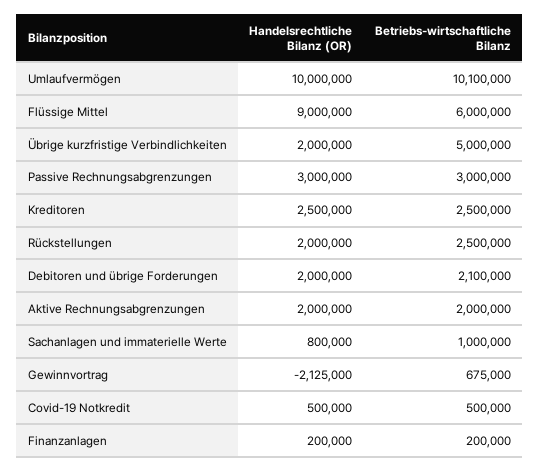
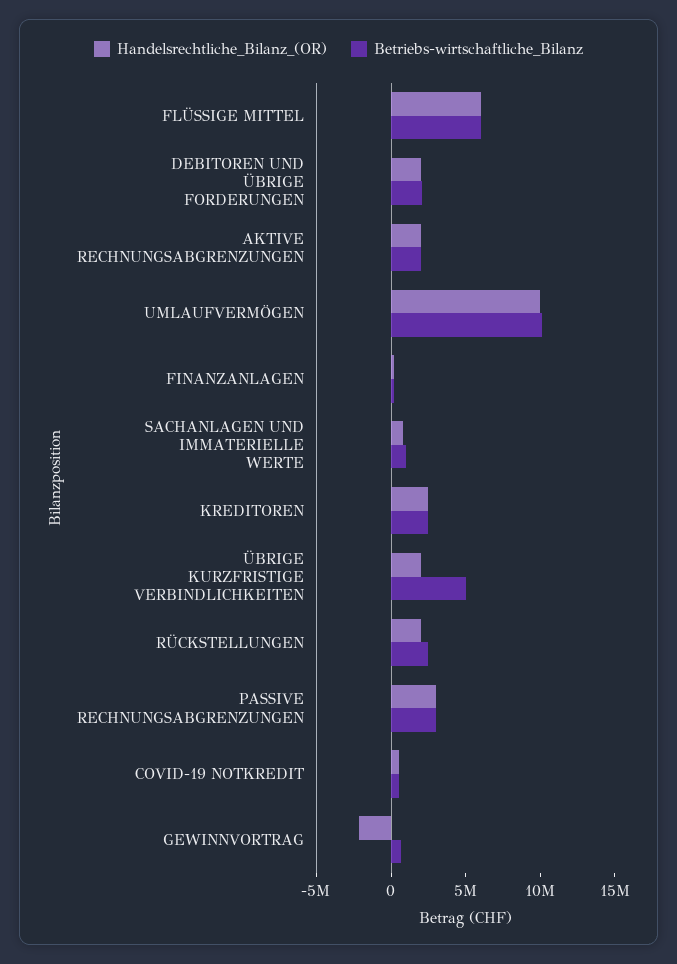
  {
    "Handelsrechtliche Bilanz (OR)": {
      "Umlaufvermögen": 10000000,
-     "Flüssige Mittel": 9000000,
+     "Flüssige Mittel": 6000000,
      "Übrige kurzfristige Verbindlichkeiten": 2000000,
      "Passive Rechnungsabgrenzungen": 3000000,
      "Kreditoren": 2500000,
      "Rückstellungen": 2000000,
      "Debitoren und übrige Forderungen": 2000000,
      "Aktive Rechnungsabgrenzungen": 2000000,
      "Sachanlagen und immaterielle Werte": 800000,
      "Gewinnvortrag": -2125000,
      "Covid-19 Notkredit": 500000,
      "Finanzanlagen": 200000
    },
    "Betriebs-wirtschaftliche Bilanz": {
      "Umlaufvermögen": 10100000,
      "Flüssige Mittel": 6000000,
      "Übrige kurzfristige Verbindlichkeiten": 5000000,
      "Passive Rechnungsabgrenzungen": 3000000,
      "Kreditoren": 2500000,
      "Rückstellungen": 2500000,
      "Debitoren und übrige Forderungen": 2100000,
      "Aktive Rechnungsabgrenzungen": 2000000,
      "Sachanlagen und immaterielle Werte": 1000000,
      "Gewinnvortrag": 675000,
      "Covid-19 Notkredit": 500000,
      "Finanzanlagen": 200000
    }
  }

